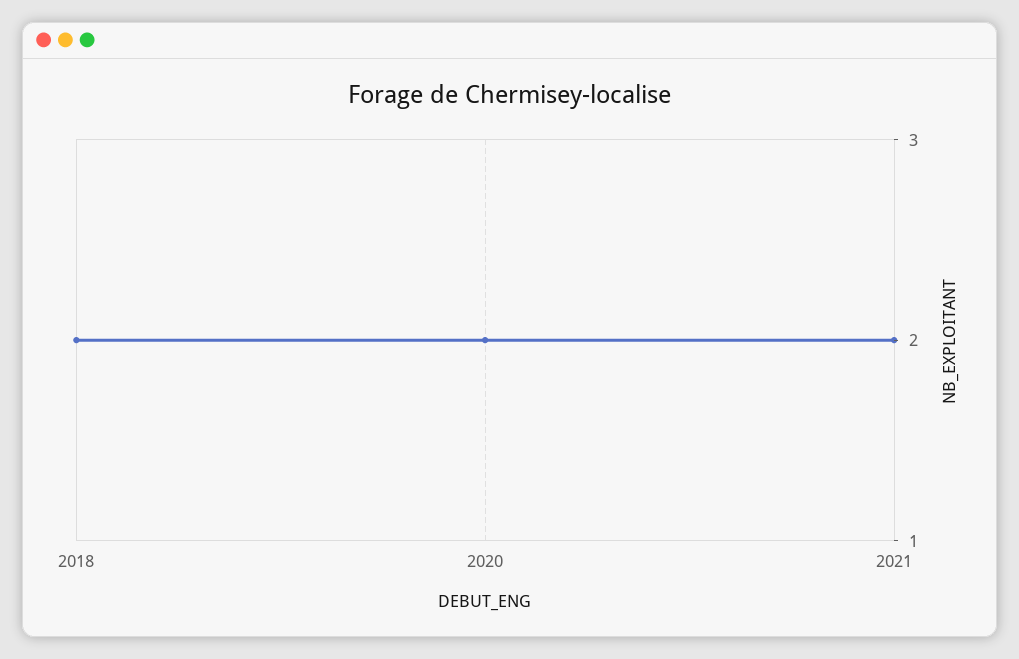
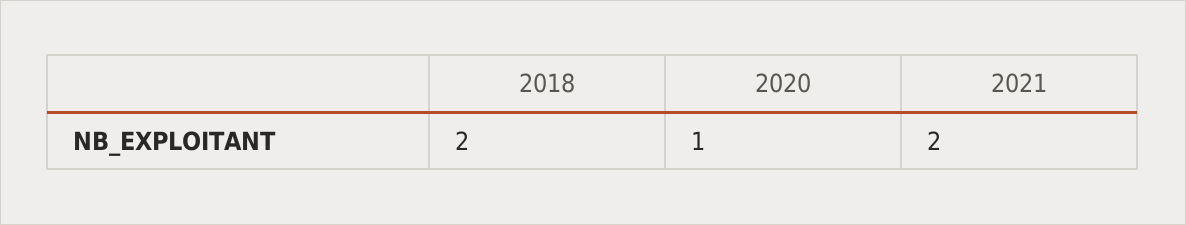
  {
    "2018": 2,
-   "2020": 2,
+   "2020": 1,
    "2021": 2
  }

